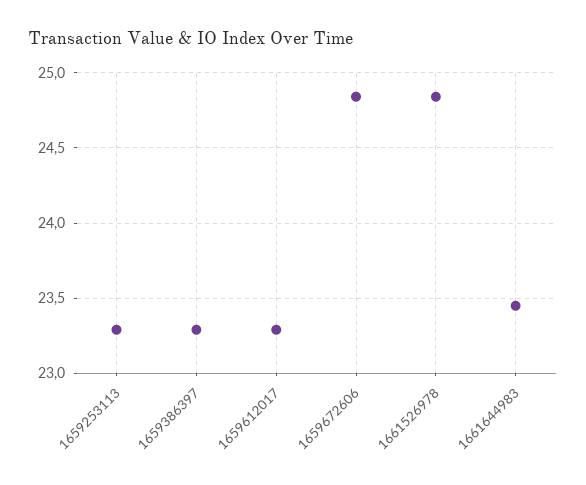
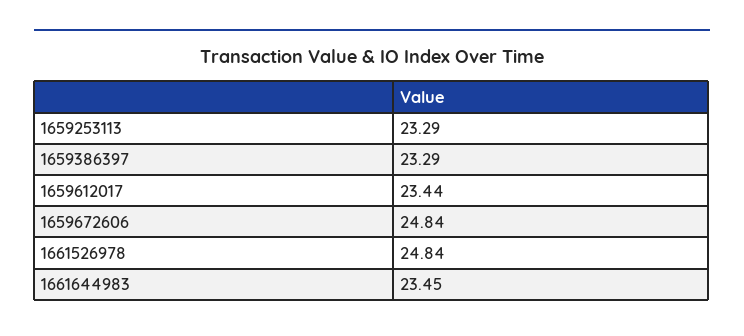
  {
    "1659253113": 23.29,
    "1659386397": 23.29,
-   "1659612017": 23.3,
+   "1659612017": 23.44,
    "1659672606": 24.84,
    "1661526978": 24.84,
    "1661644983": 23.45
  }

